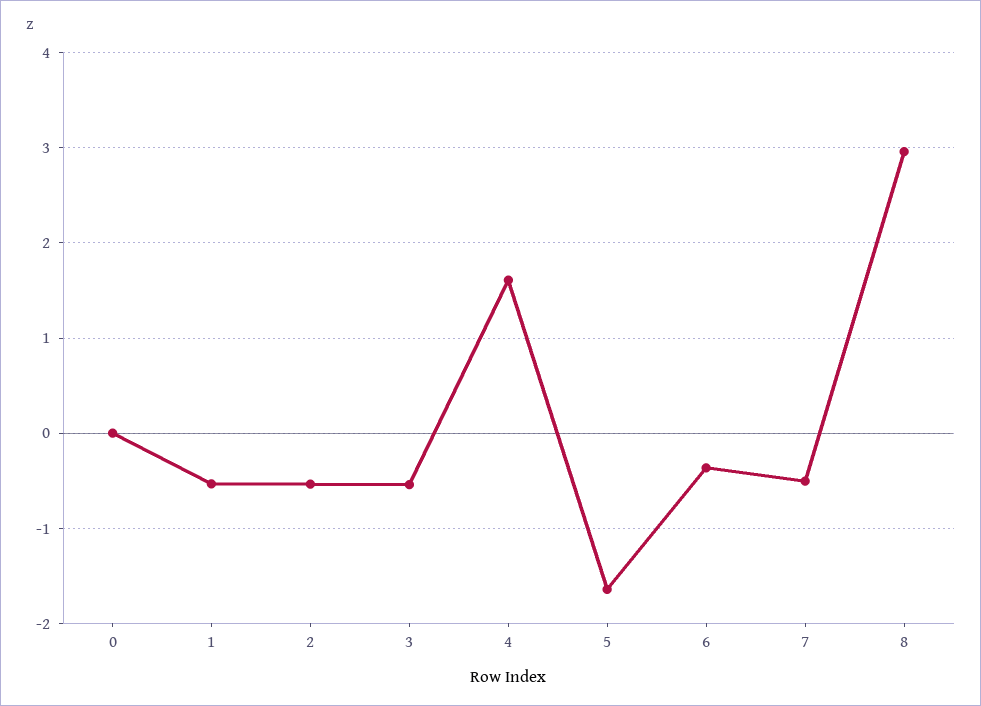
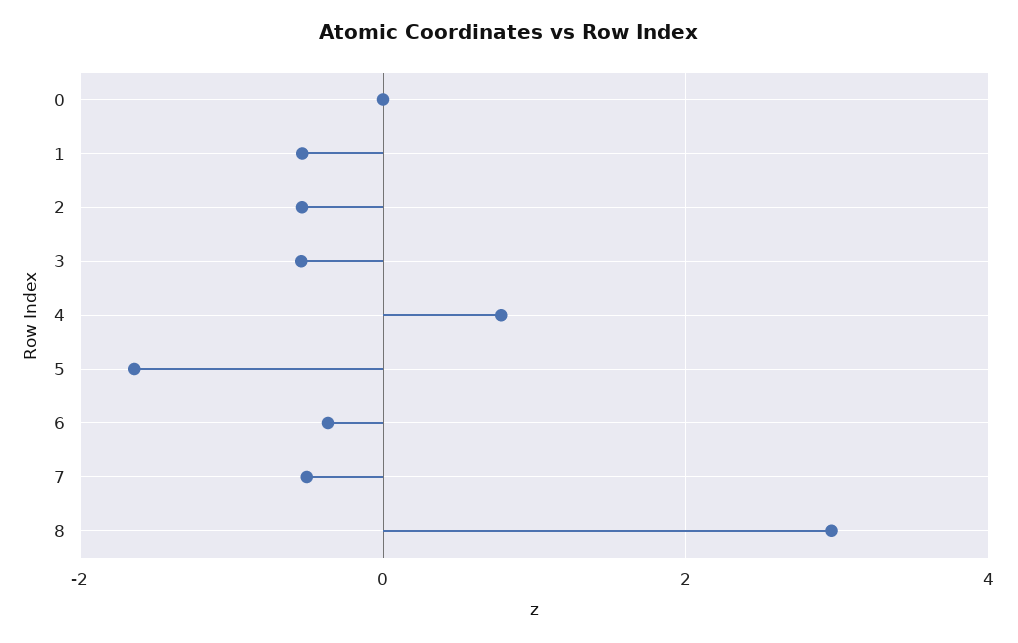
  {
    "0": 0,
    "1": -0.5,
    "2": -0.5,
    "3": -0.5,
-   "4": 1.6,
+   "4": 0.8,
    "5": -1.6,
    "6": -0.4,
    "7": -0.5,
    "8": 3
  }

